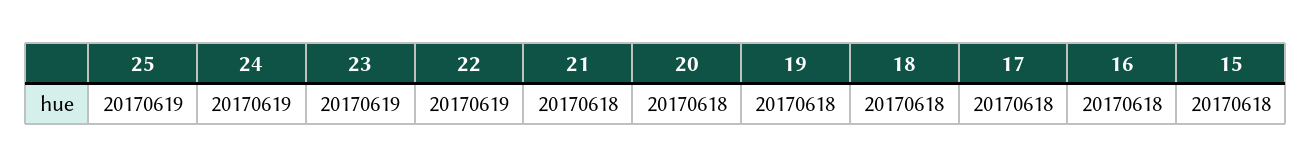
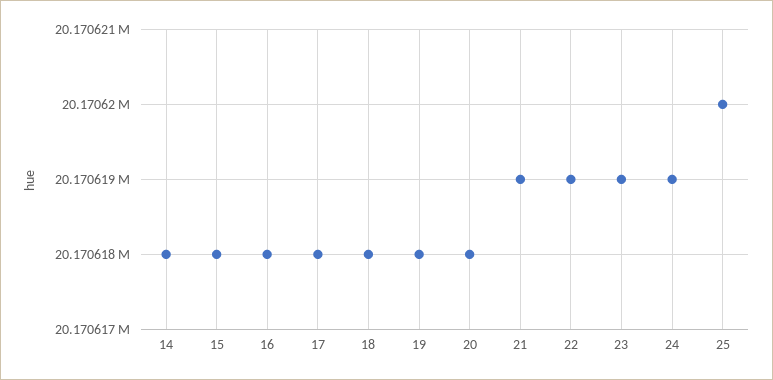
  {
-   "25": 20170619,
+   "25": 20170620,
    "24": 20170619,
    "23": 20170619,
    "22": 20170619,
-   "21": 20170618,
+   "21": 20170619,
    "20": 20170618,
    "19": 20170618,
    "18": 20170618,
    "17": 20170618,
    "16": 20170618,
-   "15": 20170618
+   "15": 20170618,
+   "14": 20170618
  }

